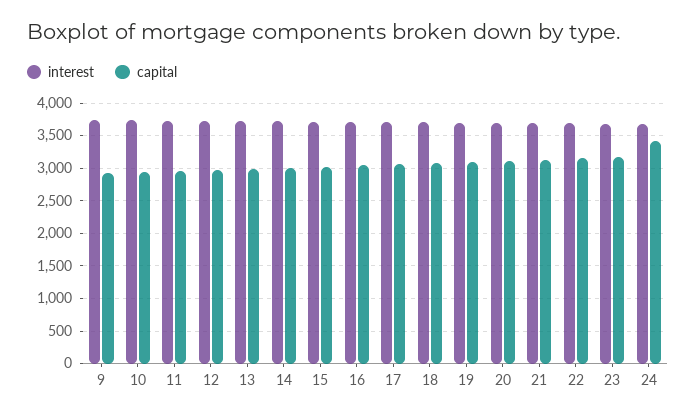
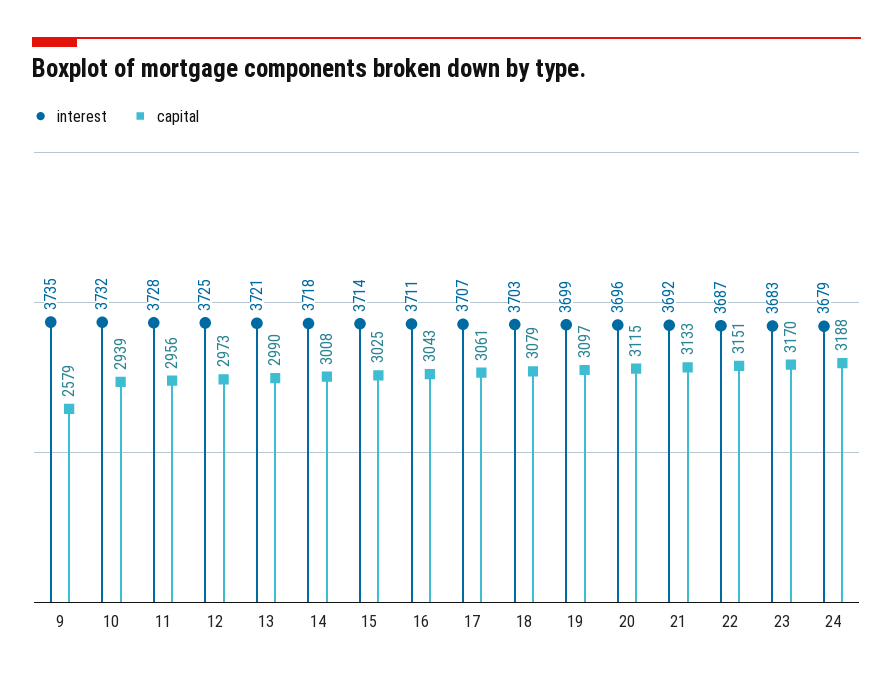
  {
    "interest": {
      "9": 3735,
      "10": 3732,
      "11": 3728,
      "12": 3725,
      "13": 3721,
      "14": 3718,
      "15": 3714,
      "16": 3711,
      "17": 3707,
      "18": 3703,
      "19": 3699,
      "20": 3696,
      "21": 3692,
      "22": 3687,
      "23": 3683,
      "24": 3679
    },
    "capital": {
-     "9": 2900,
+     "9": 2579,
      "10": 2939,
      "11": 2956,
      "12": 2973,
      "13": 2990,
      "14": 3008,
      "15": 3025,
      "16": 3043,
      "17": 3061,
      "18": 3079,
      "19": 3097,
      "20": 3115,
      "21": 3133,
      "22": 3151,
      "23": 3170,
-     "24": 3400
+     "24": 3188
    }
  }

